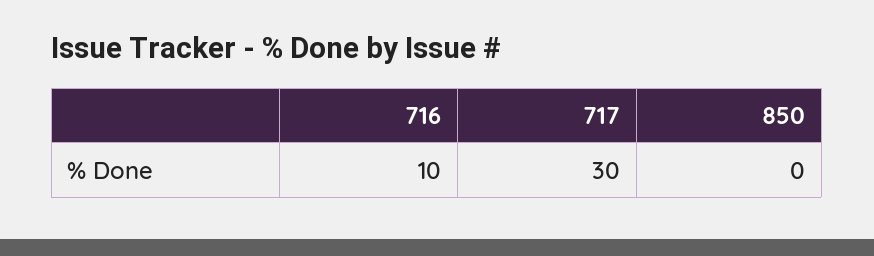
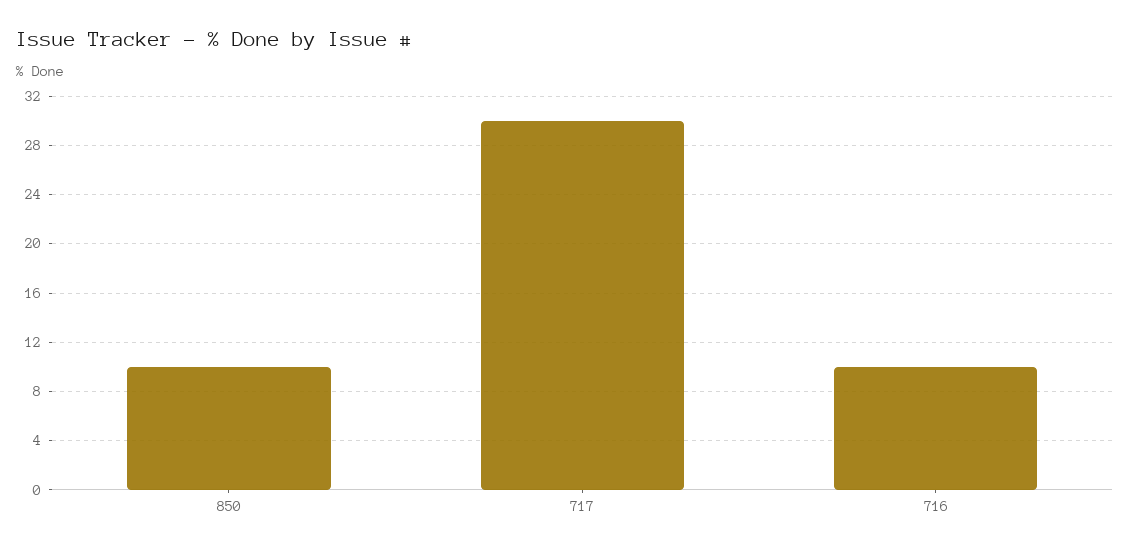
  {
    "716": 10,
    "717": 30,
-   "850": 0
+   "850": 10
  }

